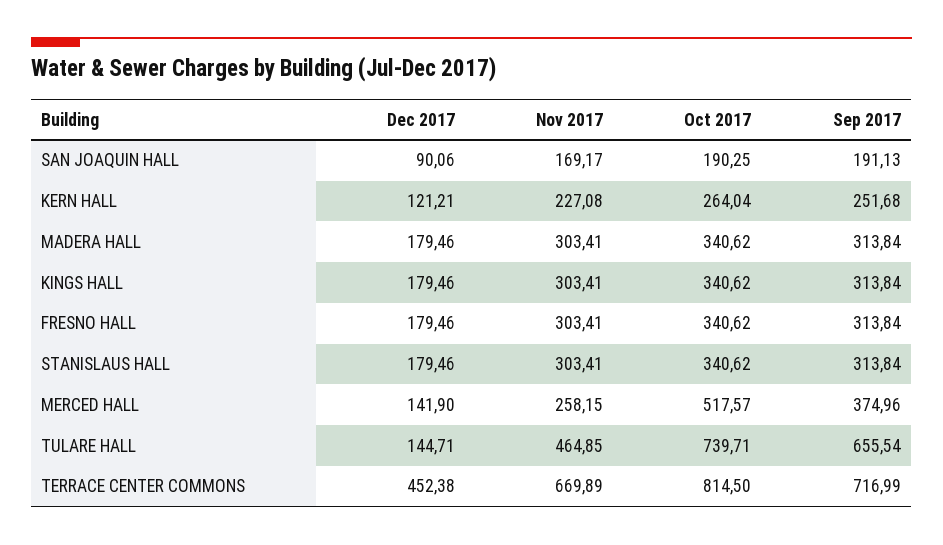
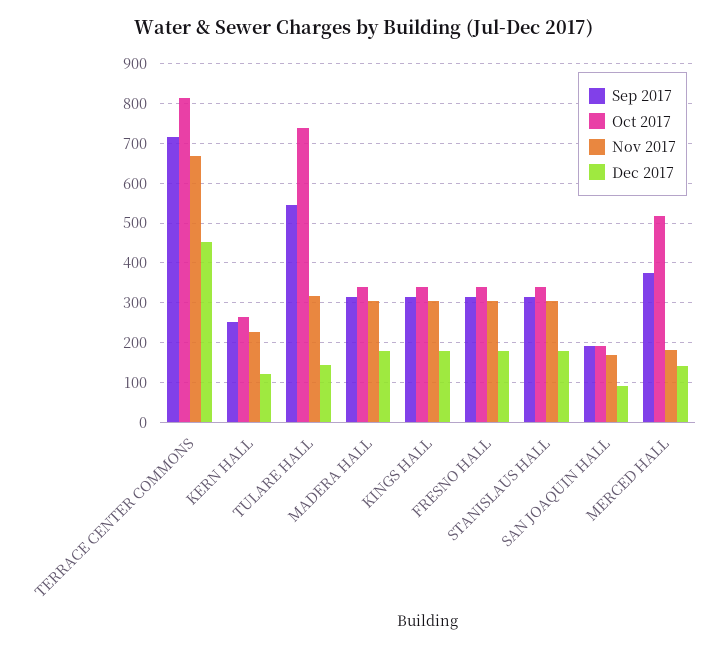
  {
    "Dec 2017": {
      "SAN JOAQUIN HALL": 90.06,
      "KERN HALL": 121.21,
      "MADERA HALL": 179.46,
      "KINGS HALL": 179.46,
      "FRESNO HALL": 179.46,
      "STANISLAUS HALL": 179.46,
      "MERCED HALL": 141.9,
      "TULARE HALL": 144.71,
      "TERRACE CENTER COMMONS": 452.38
    },
    "Nov 2017": {
      "SAN JOAQUIN HALL": 169.17,
      "KERN HALL": 227.08,
      "MADERA HALL": 303.41,
      "KINGS HALL": 303.41,
      "FRESNO HALL": 303.41,
      "STANISLAUS HALL": 303.41,
-     "MERCED HALL": 258.15,
+     "MERCED HALL": 180,
-     "TULARE HALL": 464.85,
+     "TULARE HALL": 320,
      "TERRACE CENTER COMMONS": 669.89
    },
    "Oct 2017": {
      "SAN JOAQUIN HALL": 190.25,
      "KERN HALL": 264.04,
      "MADERA HALL": 340.62,
      "KINGS HALL": 340.62,
      "FRESNO HALL": 340.62,
      "STANISLAUS HALL": 340.62,
      "MERCED HALL": 517.57,
      "TULARE HALL": 739.71,
      "TERRACE CENTER COMMONS": 814.5
    },
    "Sep 2017": {
      "SAN JOAQUIN HALL": 191.13,
      "KERN HALL": 251.68,
      "MADERA HALL": 313.84,
      "KINGS HALL": 313.84,
      "FRESNO HALL": 313.84,
      "STANISLAUS HALL": 313.84,
      "MERCED HALL": 374.96,
-     "TULARE HALL": 655.54,
+     "TULARE HALL": 540,
      "TERRACE CENTER COMMONS": 716.99
    }
  }

